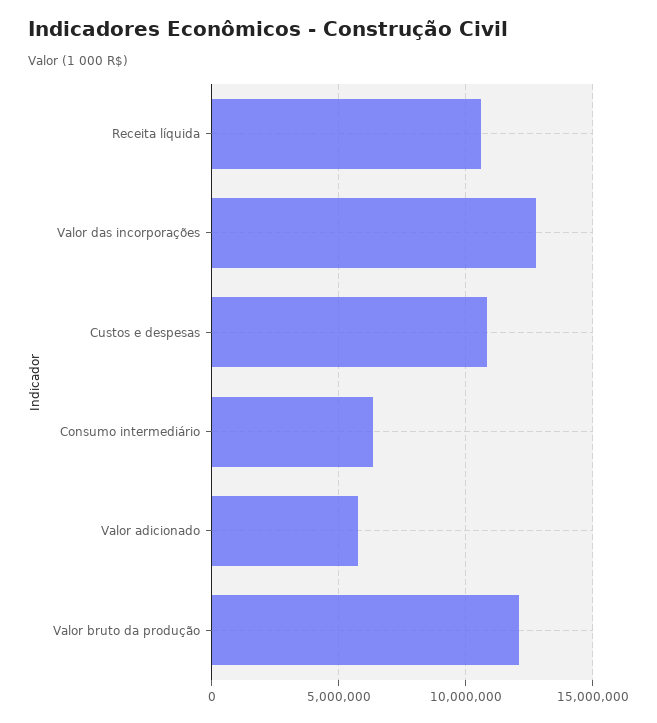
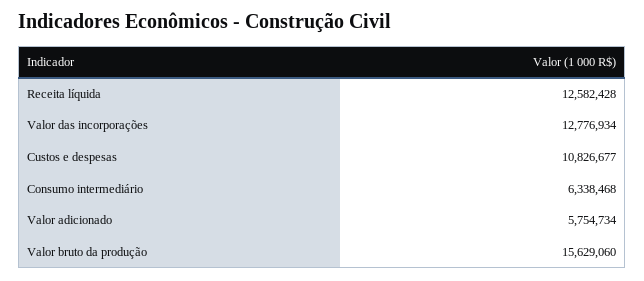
  {
-   "Receita líquida": 10500000,
+   "Receita líquida": 12582428,
    "Valor das incorporações": 12776934,
    "Custos e despesas": 10826677,
    "Consumo intermediário": 6338468,
    "Valor adicionado": 5754734,
-   "Valor bruto da produção": 12000000
+   "Valor bruto da produção": 15629060
  }

